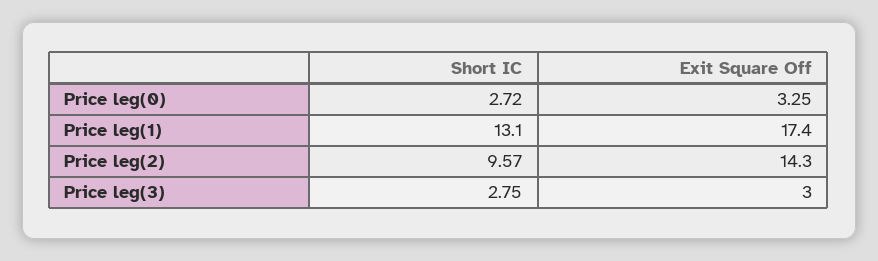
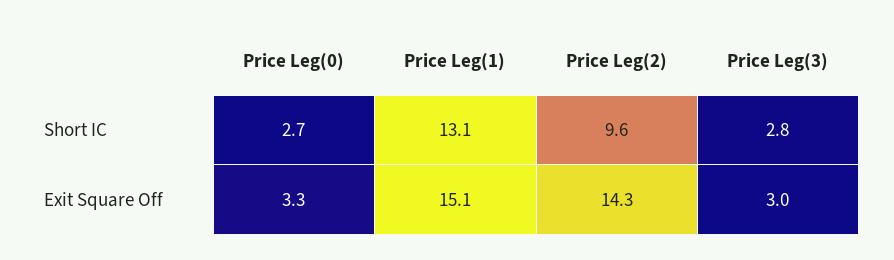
  {
    "Short IC": {
      "Price leg(0)": 2.72,
      "Price leg(1)": 13.1,
      "Price leg(2)": 9.57,
      "Price leg(3)": 2.75
    },
    "Exit Square Off": {
      "Price leg(0)": 3.25,
-     "Price leg(1)": 17.4,
+     "Price leg(1)": 15.1,
      "Price leg(2)": 14.3,
      "Price leg(3)": 3
    }
  }

